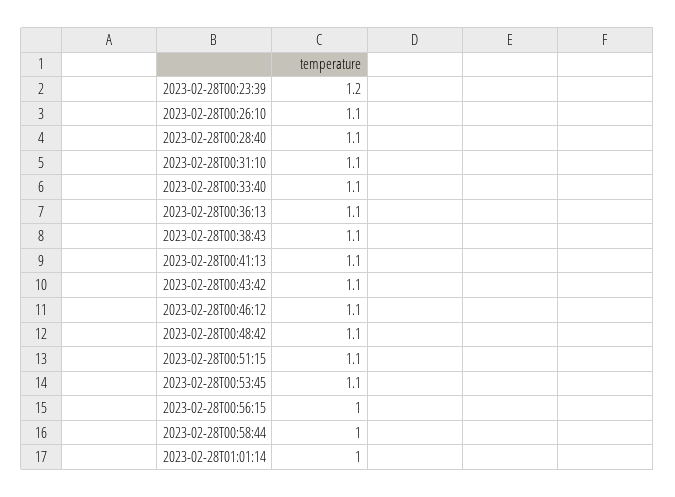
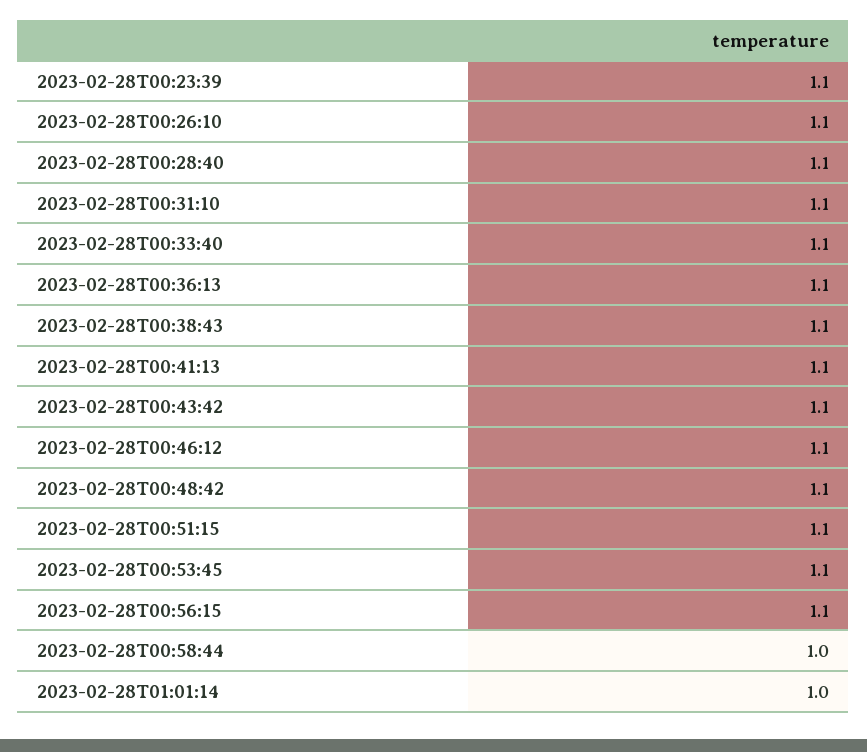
  {
-   "2023-02-28T00:23:39": 1.2,
+   "2023-02-28T00:23:39": 1.1,
    "2023-02-28T00:26:10": 1.1,
    "2023-02-28T00:28:40": 1.1,
    "2023-02-28T00:31:10": 1.1,
    "2023-02-28T00:33:40": 1.1,
    "2023-02-28T00:36:13": 1.1,
    "2023-02-28T00:38:43": 1.1,
    "2023-02-28T00:41:13": 1.1,
    "2023-02-28T00:43:42": 1.1,
    "2023-02-28T00:46:12": 1.1,
    "2023-02-28T00:48:42": 1.1,
    "2023-02-28T00:51:15": 1.1,
    "2023-02-28T00:53:45": 1.1,
-   "2023-02-28T00:56:15": 1,
+   "2023-02-28T00:56:15": 1.1,
    "2023-02-28T00:58:44": 1,
    "2023-02-28T01:01:14": 1
  }

